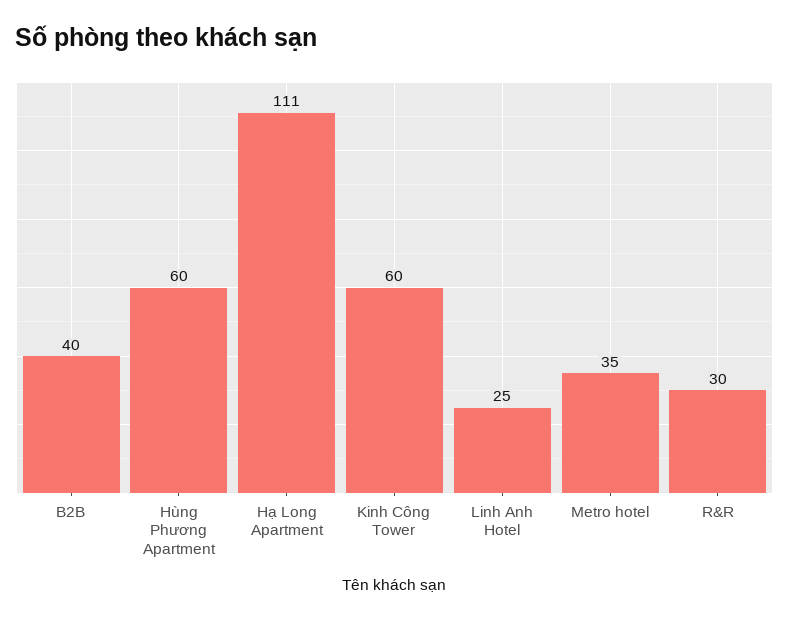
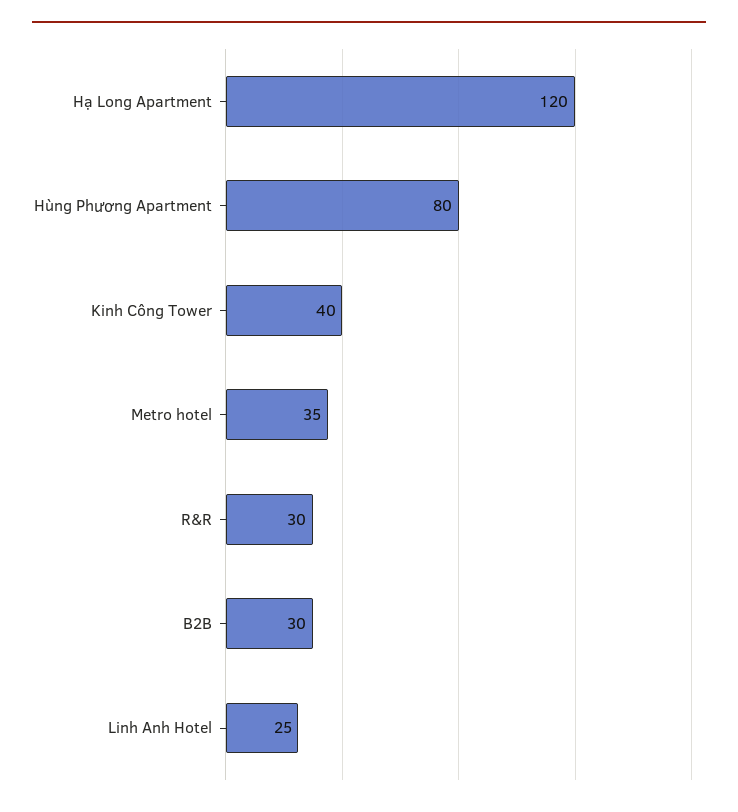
  {
-   "B2B": 40,
+   "B2B": 30,
-   "Hùng Phương Apartment": 60,
+   "Hùng Phương Apartment": 80,
-   "Hạ Long Apartment": 111,
+   "Hạ Long Apartment": 120,
-   "Kinh Công Tower": 60,
+   "Kinh Công Tower": 40,
    "Linh Anh Hotel": 25,
    "Metro hotel": 35,
    "R&R": 30
  }

